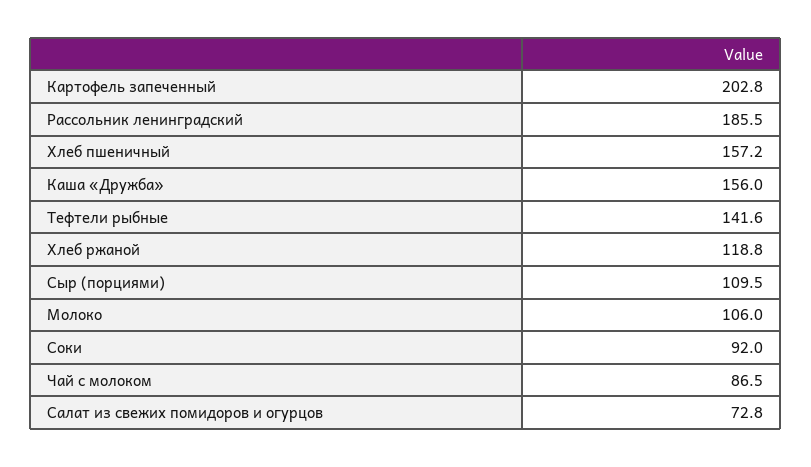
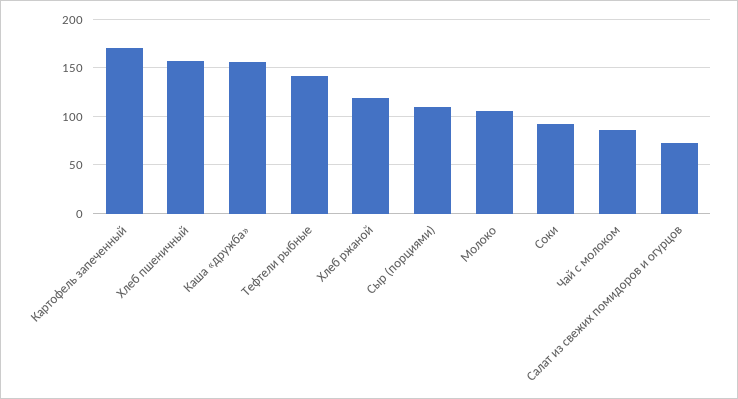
  {
-   "Картофель запеченный": 202.8,
+   "Картофель запеченный": 170,
-   "Рассольник ленинградский": 185.5,
    "Хлеб пшеничный": 157.2,
    "Каша «Дружба»": 156,
    "Тефтели рыбные": 141.6,
    "Хлеб ржаной": 118.8,
    "Сыр (порциями)": 109.5,
    "Молоко": 106,
    "Соки": 92,
    "Чай с молоком": 86.5,
    "Салат из свежих помидоров и огурцов": 72.8
  }

